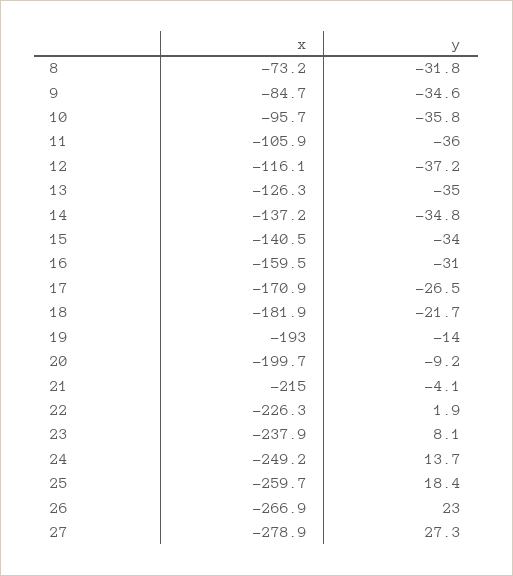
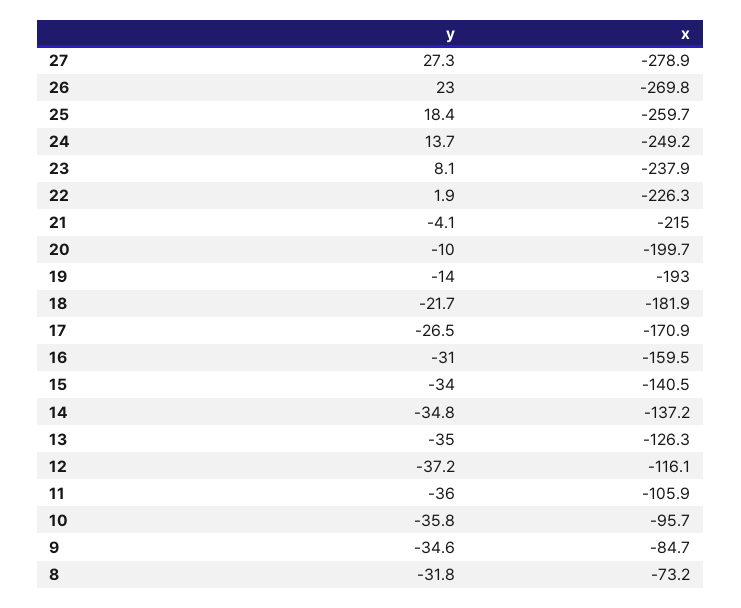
  {
    "x": {
      "8": -73.2,
      "9": -84.7,
      "10": -95.7,
      "11": -105.9,
      "12": -116.1,
      "13": -126.3,
      "14": -137.2,
      "15": -140.5,
      "16": -159.5,
      "17": -170.9,
      "18": -181.9,
      "19": -193,
      "20": -199.7,
      "21": -215,
      "22": -226.3,
      "23": -237.9,
      "24": -249.2,
      "25": -259.7,
-     "26": -266.9,
+     "26": -269.8,
      "27": -278.9
    },
    "y": {
      "8": -31.8,
      "9": -34.6,
      "10": -35.8,
      "11": -36,
      "12": -37.2,
      "13": -35,
      "14": -34.8,
      "15": -34,
      "16": -31,
      "17": -26.5,
      "18": -21.7,
      "19": -14,
-     "20": -9.2,
+     "20": -10,
      "21": -4.1,
      "22": 1.9,
      "23": 8.1,
      "24": 13.7,
      "25": 18.4,
      "26": 23,
      "27": 27.3
    }
  }

